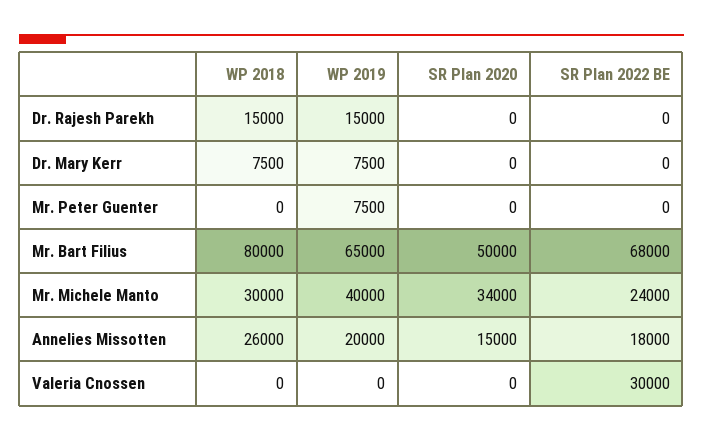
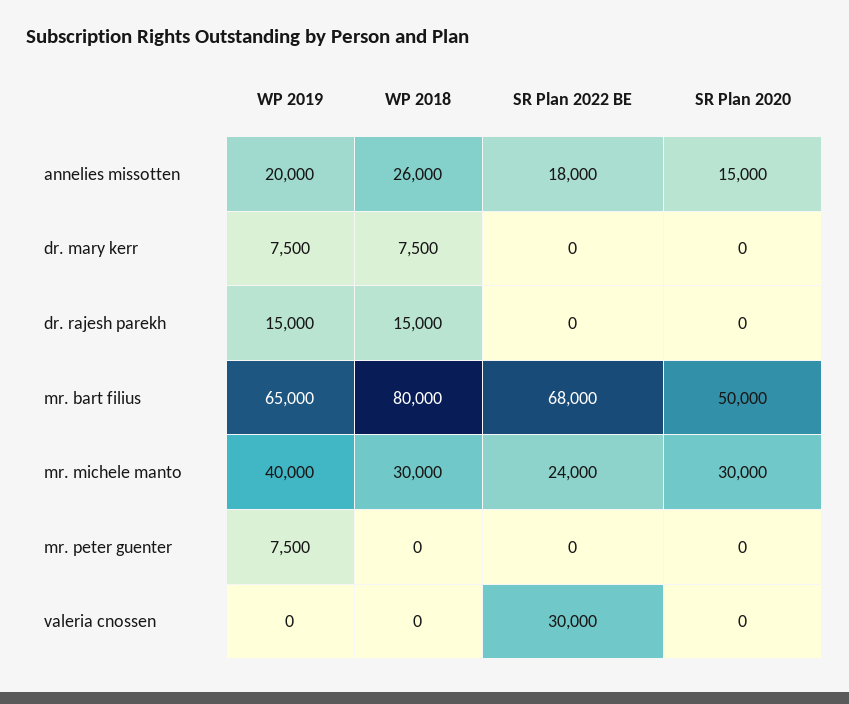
  {
    "WP 2018": {
      "Dr. Rajesh Parekh": 15000,
      "Dr. Mary Kerr": 7500,
      "Mr. Peter Guenter": 0,
      "Mr. Bart Filius": 80000,
      "Mr. Michele Manto": 30000,
      "Annelies Missotten": 26000,
      "Valeria Cnossen": 0
    },
    "WP 2019": {
      "Dr. Rajesh Parekh": 15000,
      "Dr. Mary Kerr": 7500,
      "Mr. Peter Guenter": 7500,
      "Mr. Bart Filius": 65000,
      "Mr. Michele Manto": 40000,
      "Annelies Missotten": 20000,
      "Valeria Cnossen": 0
    },
    "SR Plan 2020": {
      "Dr. Rajesh Parekh": 0,
      "Dr. Mary Kerr": 0,
      "Mr. Peter Guenter": 0,
      "Mr. Bart Filius": 50000,
-     "Mr. Michele Manto": 34000,
+     "Mr. Michele Manto": 30000,
      "Annelies Missotten": 15000,
      "Valeria Cnossen": 0
    },
    "SR Plan 2022 BE": {
      "Dr. Rajesh Parekh": 0,
      "Dr. Mary Kerr": 0,
      "Mr. Peter Guenter": 0,
      "Mr. Bart Filius": 68000,
      "Mr. Michele Manto": 24000,
      "Annelies Missotten": 18000,
      "Valeria Cnossen": 30000
    }
  }

